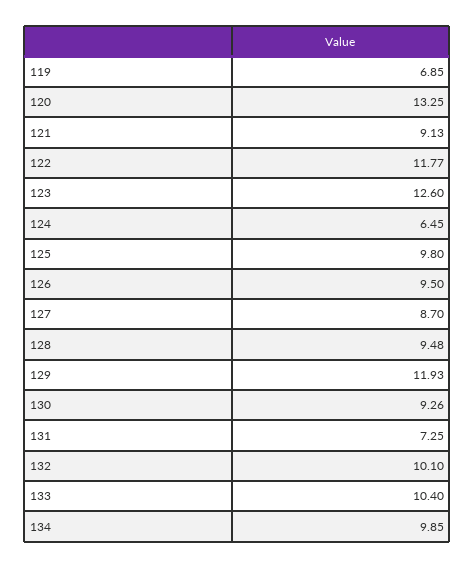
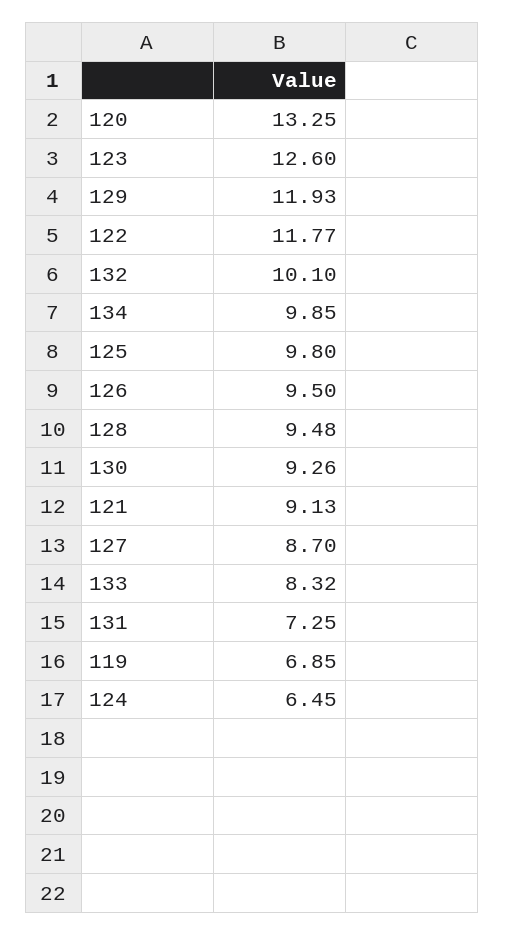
  {
    "119": 6.85,
    "120": 13.25,
    "121": 9.13,
    "122": 11.77,
    "123": 12.6,
    "124": 6.45,
    "125": 9.8,
    "126": 9.5,
    "127": 8.7,
    "128": 9.48,
    "129": 11.93,
    "130": 9.26,
    "131": 7.25,
    "132": 10.1,
-   "133": 10.4,
+   "133": 8.32,
    "134": 9.85
  }

